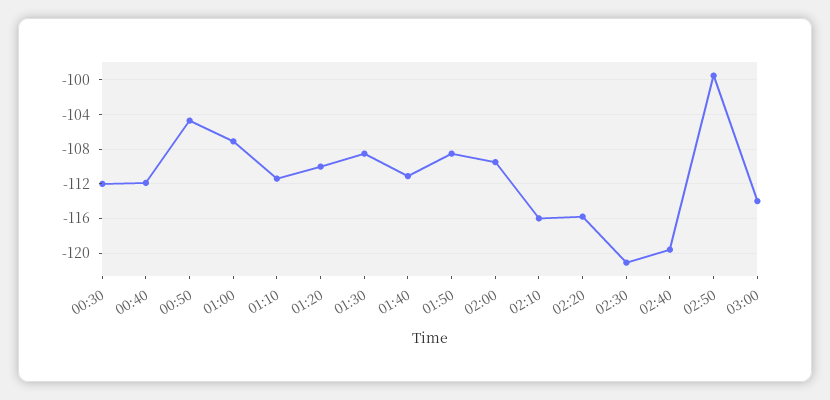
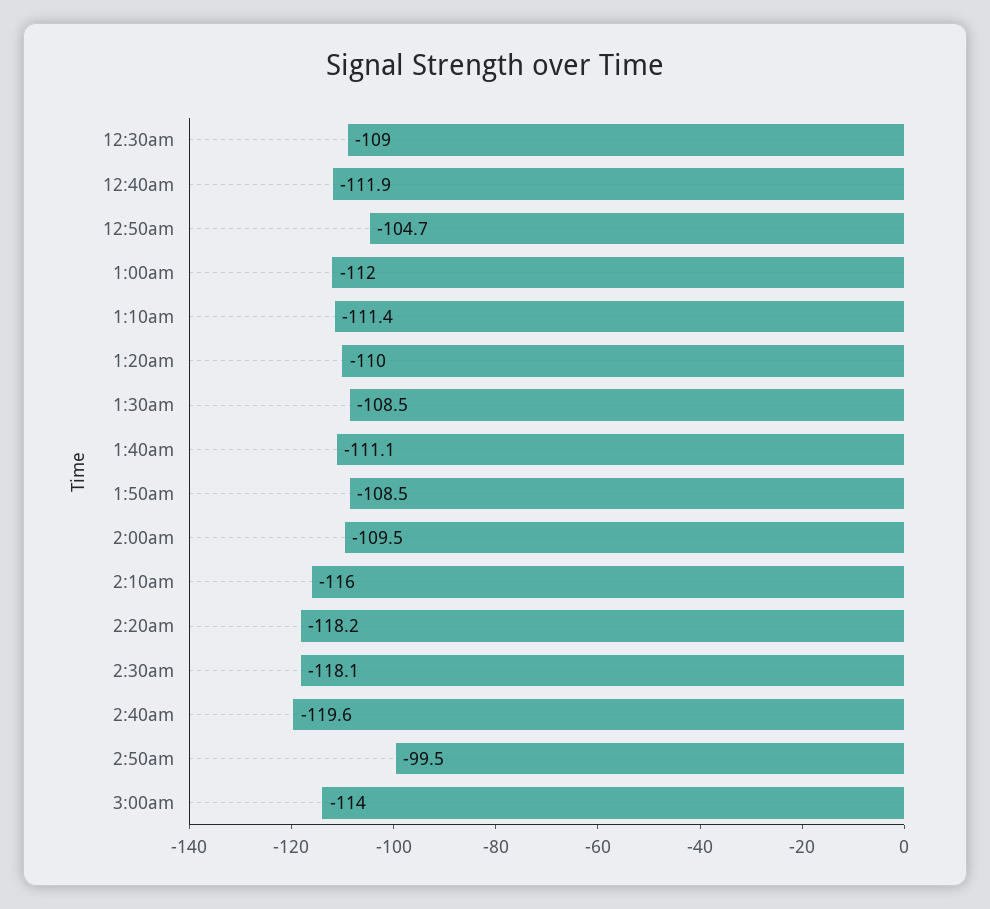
  {
-   "00:30": -112,
+   "00:30": -109,
    "00:40": -111.9,
    "00:50": -104.7,
-   "01:00": -107,
+   "01:00": -112,
    "01:10": -111.4,
    "01:20": -110,
    "01:30": -108.5,
    "01:40": -111.1,
    "01:50": -108.5,
    "02:00": -109.5,
    "02:10": -116,
-   "02:20": -116,
+   "02:20": -118.2,
-   "02:30": -121,
+   "02:30": -118.1,
    "02:40": -119.6,
    "02:50": -99.5,
    "03:00": -114
  }

